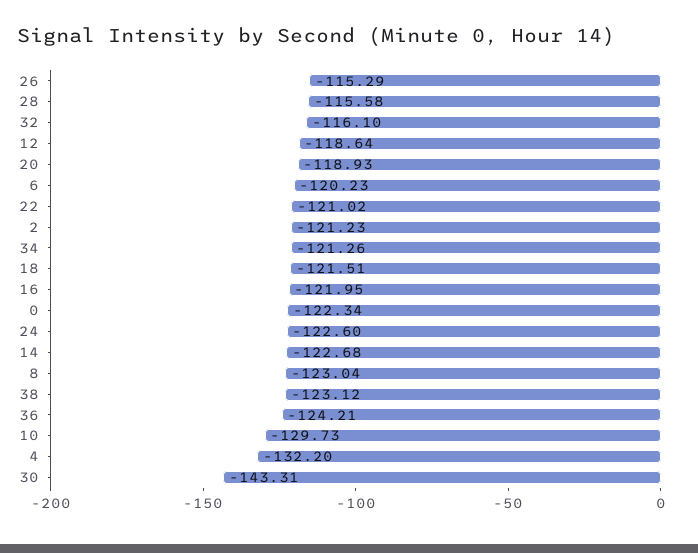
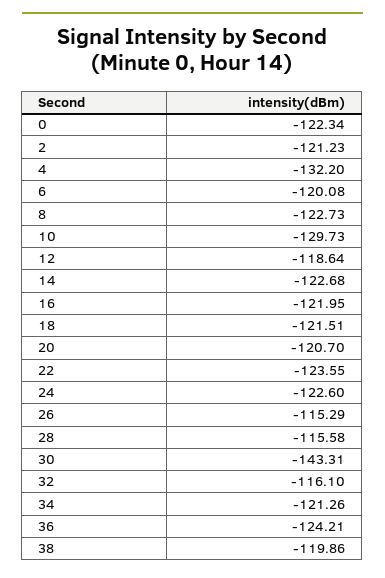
  {
    "26": -115.29,
    "28": -115.58,
    "32": -116.1,
    "12": -118.64,
-   "20": -118.93,
+   "20": -120.7,
-   "6": -120.23,
+   "6": -120.08,
-   "22": -121.02,
+   "22": -123.55,
    "2": -121.23,
    "34": -121.26,
    "18": -121.51,
    "16": -121.95,
    "0": -122.34,
    "24": -122.6,
    "14": -122.68,
-   "8": -123.04,
+   "8": -122.73,
-   "38": -123.12,
+   "38": -119.86,
    "36": -124.21,
    "10": -129.73,
    "4": -132.2,
    "30": -143.31
  }

